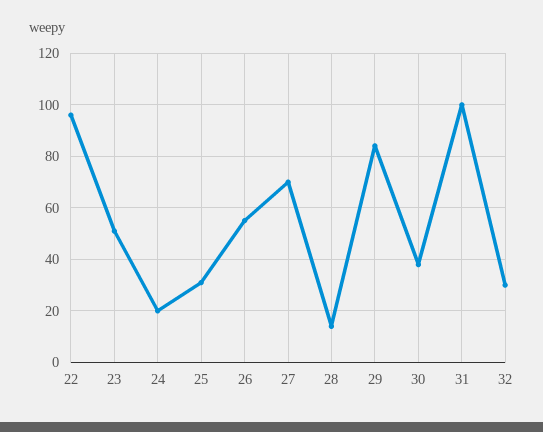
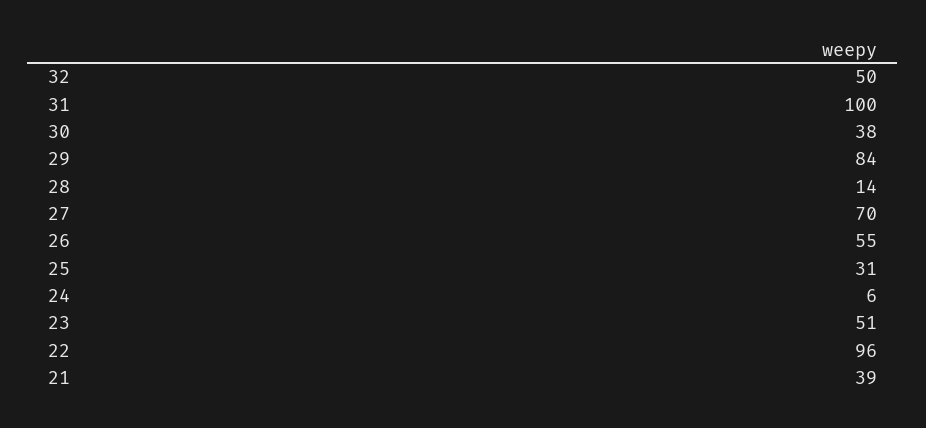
  {
    "22": 96,
    "23": 51,
-   "24": 20,
+   "24": 6,
    "25": 31,
    "26": 55,
    "27": 70,
    "28": 14,
    "29": 84,
    "30": 38,
    "31": 100,
-   "32": 30
+   "32": 50,
+   "21": 39
  }

